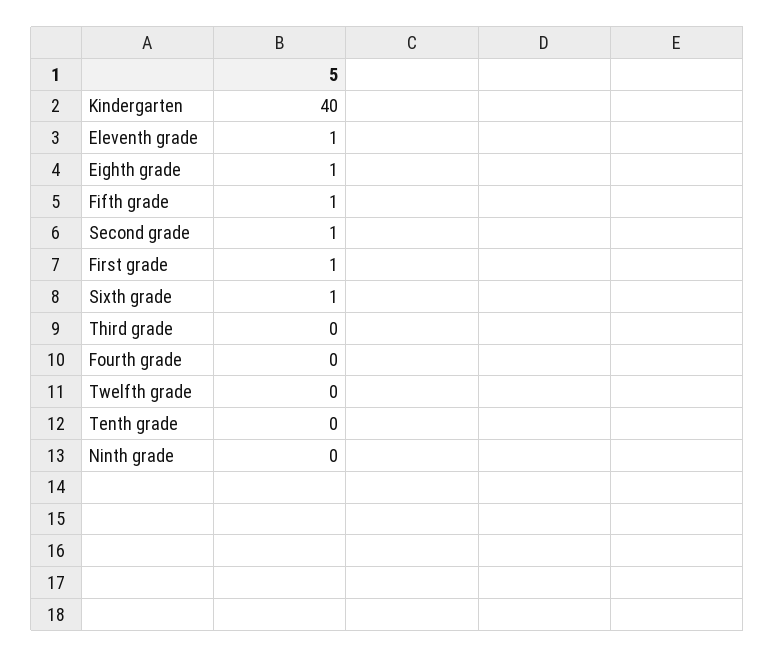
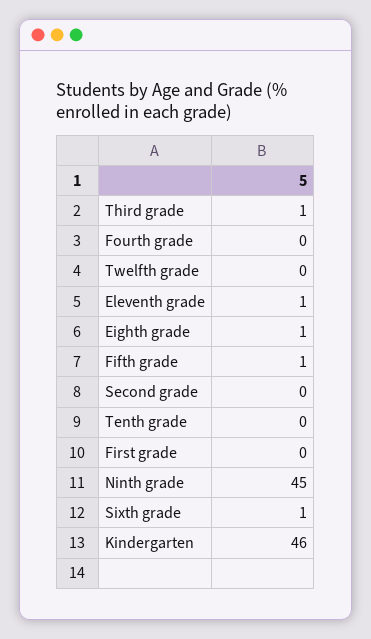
  {
-   "Kindergarten": 40,
+   "Kindergarten": 46,
    "Eleventh grade": 1,
    "Eighth grade": 1,
    "Fifth grade": 1,
-   "Second grade": 1,
+   "Second grade": 0,
-   "First grade": 1,
+   "First grade": 0,
    "Sixth grade": 1,
-   "Third grade": 0,
+   "Third grade": 1,
    "Fourth grade": 0,
    "Twelfth grade": 0,
    "Tenth grade": 0,
-   "Ninth grade": 0
+   "Ninth grade": 45
  }

